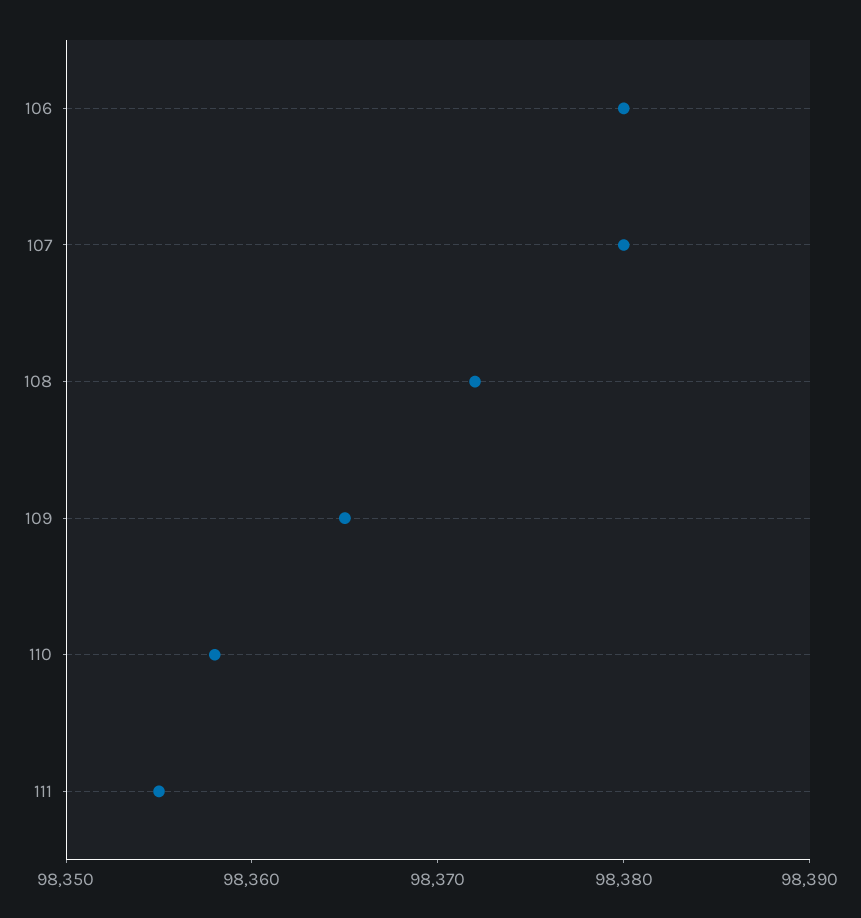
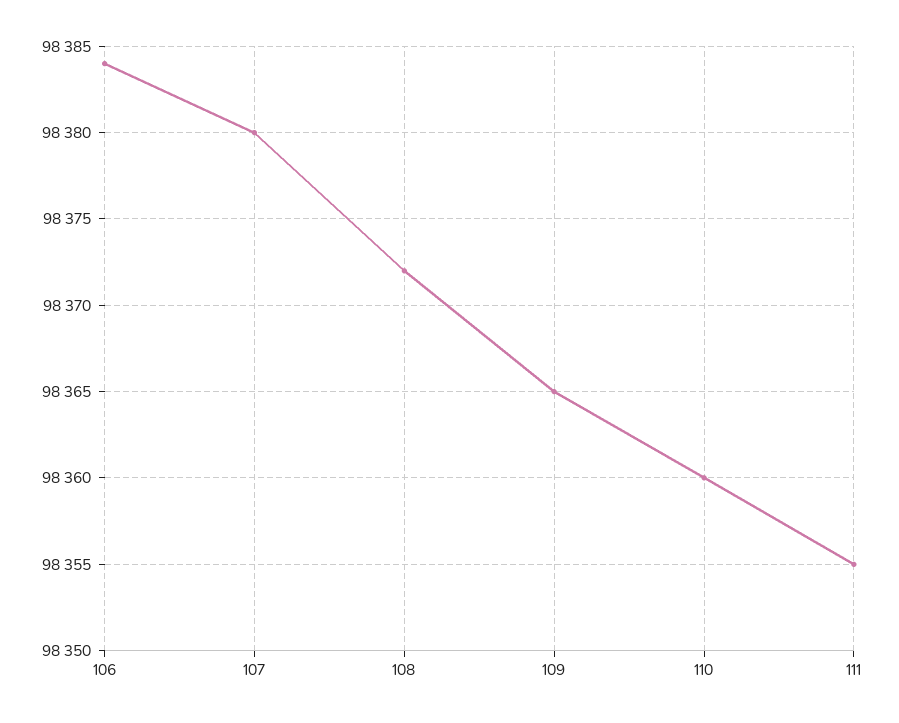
  {
-   "106": 98380,
+   "106": 98384,
    "107": 98380,
    "108": 98372,
    "109": 98365,
-   "110": 98358,
+   "110": 98360,
    "111": 98355
  }

